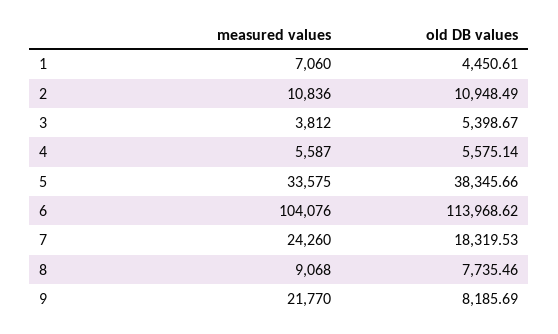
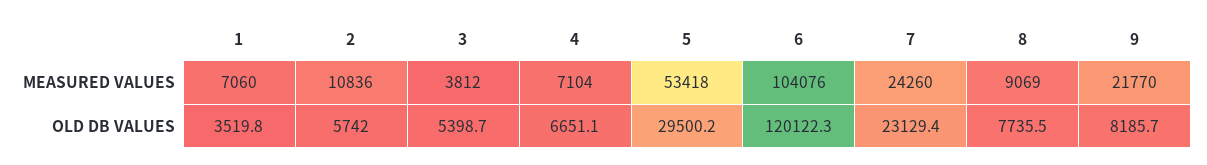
  {
    "measured values": {
      "1": 7060,
      "2": 10836,
      "3": 3812,
-     "4": 5587,
+     "4": 7104,
-     "5": 33575,
+     "5": 53418,
      "6": 104076,
      "7": 24260,
-     "8": 9068,
+     "8": 9069,
      "9": 21770
    },
    "old DB values": {
-     "1": 4450.61,
+     "1": 3519.8,
-     "2": 10948.49,
+     "2": 5742,
      "3": 5398.67,
-     "4": 5575.14,
+     "4": 6651.1,
-     "5": 38345.66,
+     "5": 29500.2,
-     "6": 113968.62,
+     "6": 120122.3,
-     "7": 18319.53,
+     "7": 23129.4,
      "8": 7735.46,
      "9": 8185.69
    }
  }

